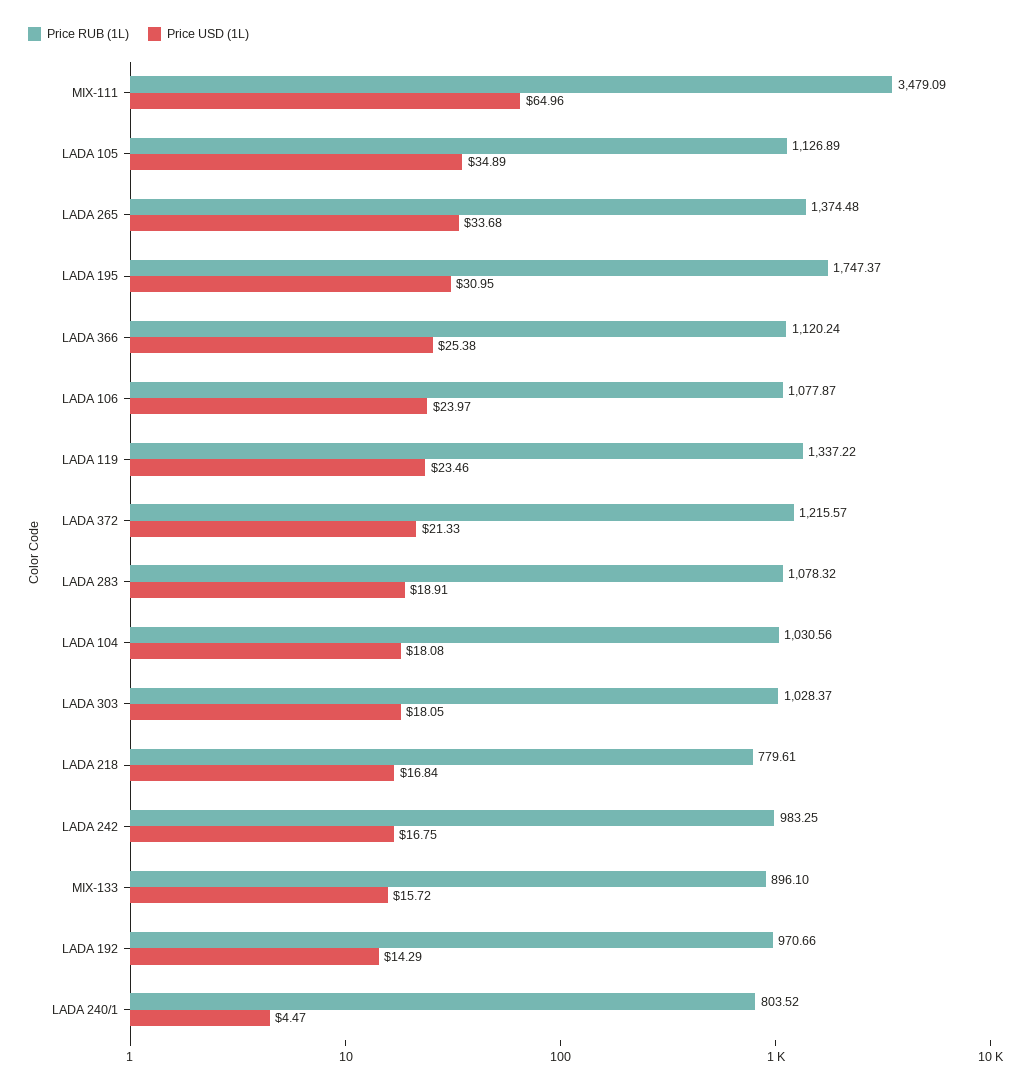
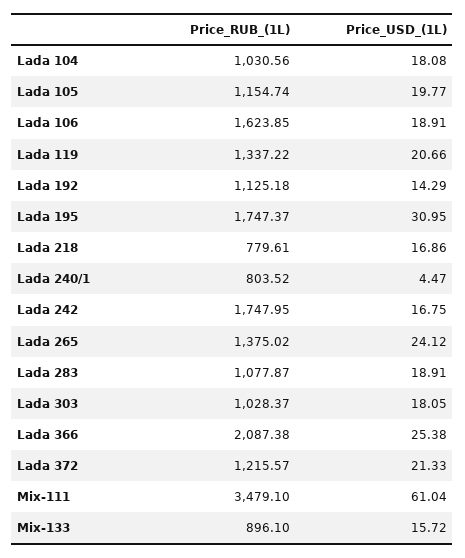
  {
    "Price RUB (1L)": {
-     "MIX-111": 3479.09,
+     "MIX-111": 3479.1,
-     "LADA 105": 1126.89,
+     "LADA 105": 1154.74,
-     "LADA 265": 1374.48,
+     "LADA 265": 1375.02,
      "LADA 195": 1747.37,
-     "LADA 366": 1120.24,
+     "LADA 366": 2087.38,
-     "LADA 106": 1077.87,
+     "LADA 106": 1623.85,
      "LADA 119": 1337.22,
      "LADA 372": 1215.57,
-     "LADA 283": 1078.32,
+     "LADA 283": 1077.87,
      "LADA 104": 1030.56,
      "LADA 303": 1028.37,
      "LADA 218": 779.61,
-     "LADA 242": 983.25,
+     "LADA 242": 1747.95,
      "MIX-133": 896.1,
-     "LADA 192": 970.66,
+     "LADA 192": 1125.18,
      "LADA 240/1": 803.52
    },
    "Price USD (1L)": {
-     "MIX-111": 64.96,
+     "MIX-111": 61.04,
-     "LADA 105": 34.89,
+     "LADA 105": 19.77,
-     "LADA 265": 33.68,
+     "LADA 265": 24.12,
      "LADA 195": 30.95,
      "LADA 366": 25.38,
-     "LADA 106": 23.97,
+     "LADA 106": 18.91,
-     "LADA 119": 23.46,
+     "LADA 119": 20.66,
      "LADA 372": 21.33,
      "LADA 283": 18.91,
      "LADA 104": 18.08,
      "LADA 303": 18.05,
-     "LADA 218": 16.84,
+     "LADA 218": 16.86,
      "LADA 242": 16.75,
      "MIX-133": 15.72,
      "LADA 192": 14.29,
      "LADA 240/1": 4.47
    }
  }

